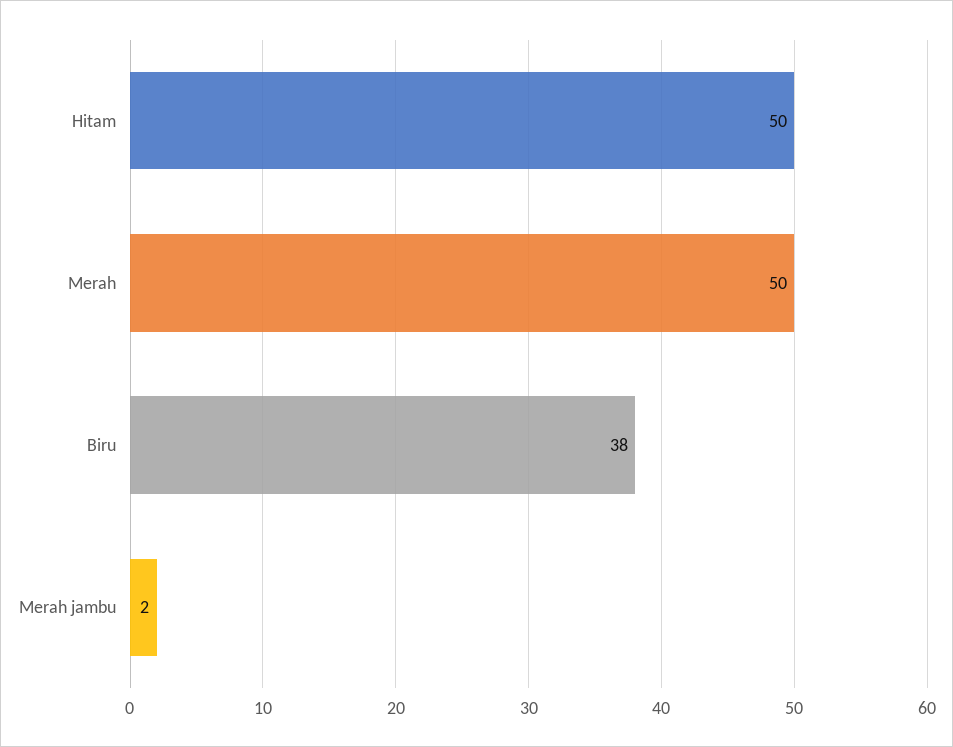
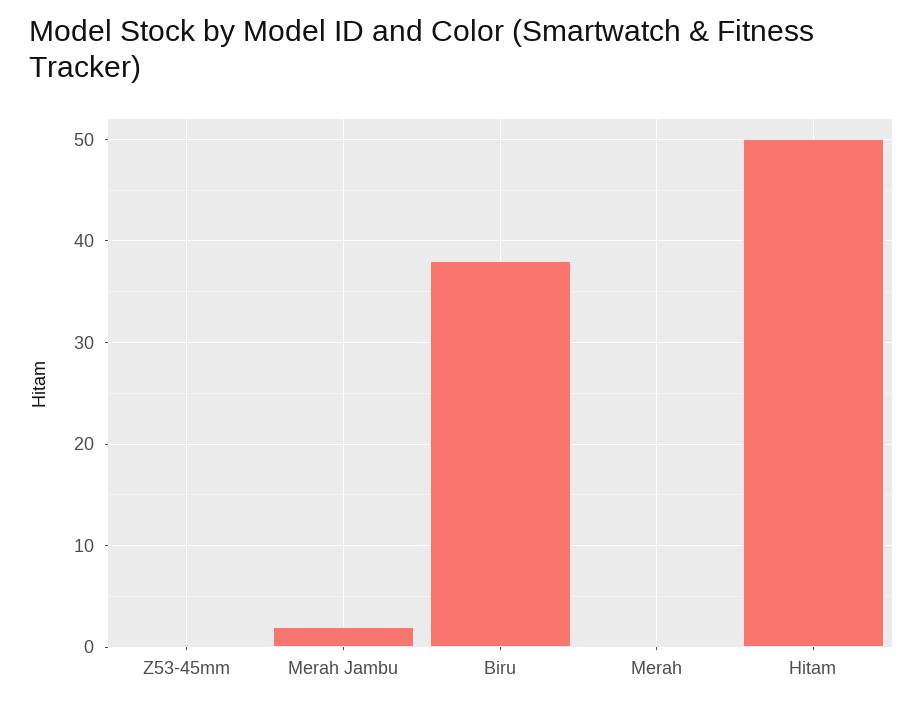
  {
    "Hitam": 50,
-   "Merah": 50,
+   "Merah": 0,
    "Biru": 38,
-   "Merah jambu": 2
+   "Merah jambu": 2,
+   "Z53-45mm": 0
  }

